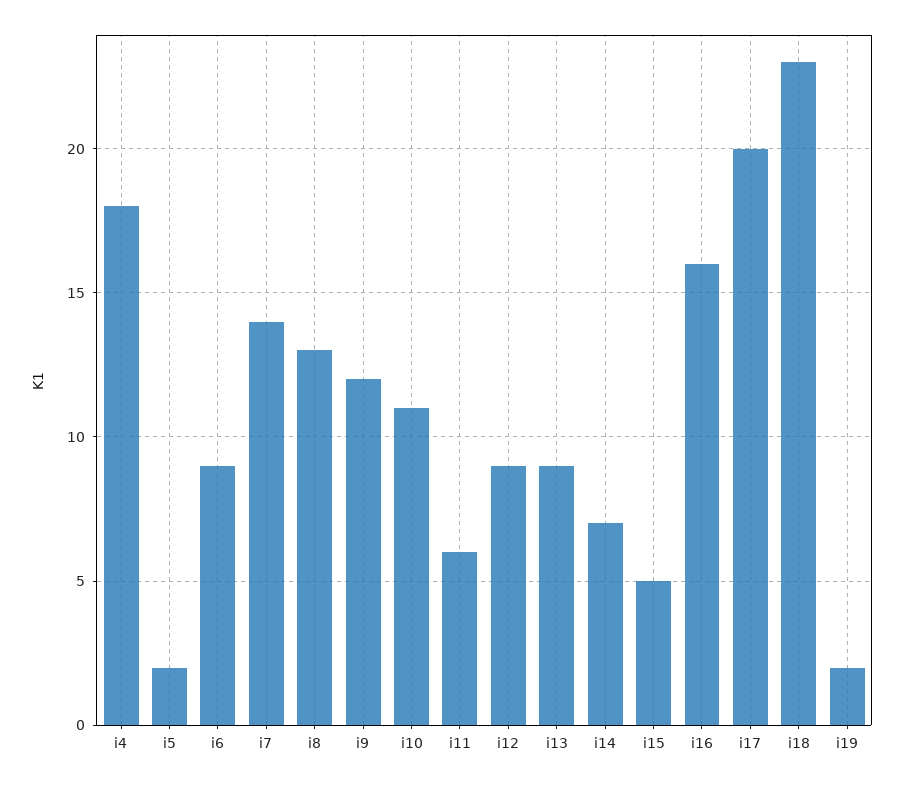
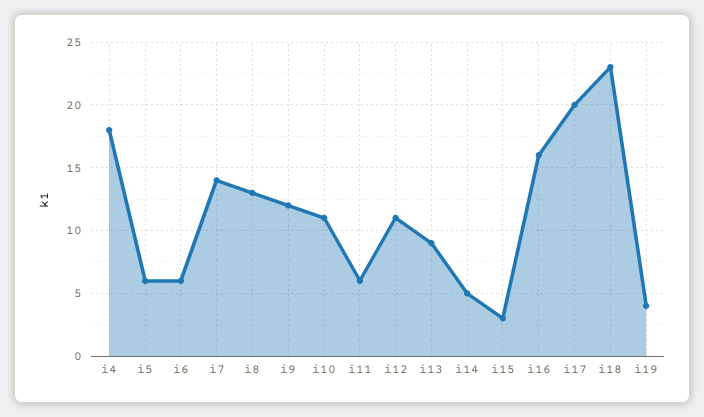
  {
    "i4": 18,
-   "i5": 2,
+   "i5": 6,
-   "i6": 9,
+   "i6": 6,
    "i7": 14,
    "i8": 13,
    "i9": 12,
    "i10": 11,
    "i11": 6,
-   "i12": 9,
+   "i12": 11,
    "i13": 9,
-   "i14": 7,
+   "i14": 5,
-   "i15": 5,
+   "i15": 3,
    "i16": 16,
    "i17": 20,
    "i18": 23,
-   "i19": 2
+   "i19": 4
  }

